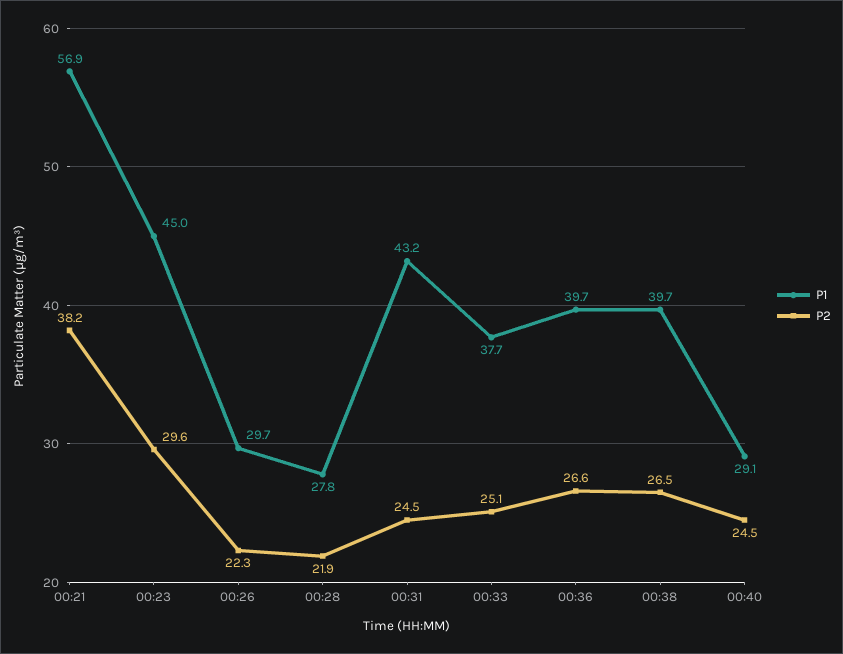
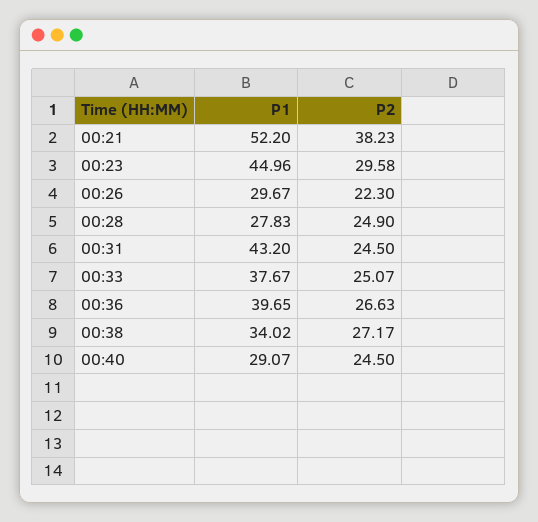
  {
    "P1": {
-     "00:21": 56.9,
+     "00:21": 52.2,
      "00:23": 44.96,
      "00:26": 29.67,
      "00:28": 27.83,
      "00:31": 43.2,
      "00:33": 37.67,
      "00:36": 39.65,
-     "00:38": 39.7,
+     "00:38": 34.02,
      "00:40": 29.07
    },
    "P2": {
      "00:21": 38.23,
      "00:23": 29.58,
      "00:26": 22.3,
-     "00:28": 21.9,
+     "00:28": 24.9,
      "00:31": 24.5,
      "00:33": 25.07,
      "00:36": 26.63,
-     "00:38": 26.5,
+     "00:38": 27.17,
      "00:40": 24.5
    }
  }

